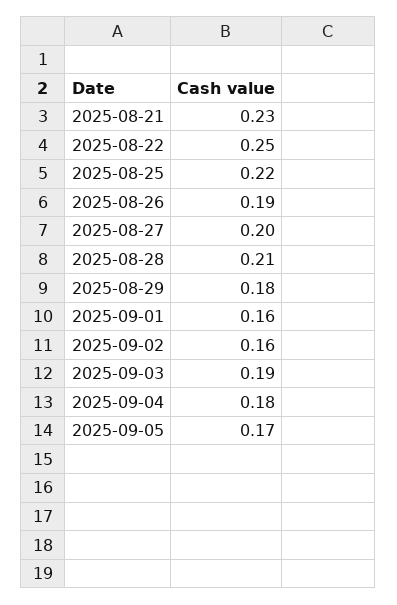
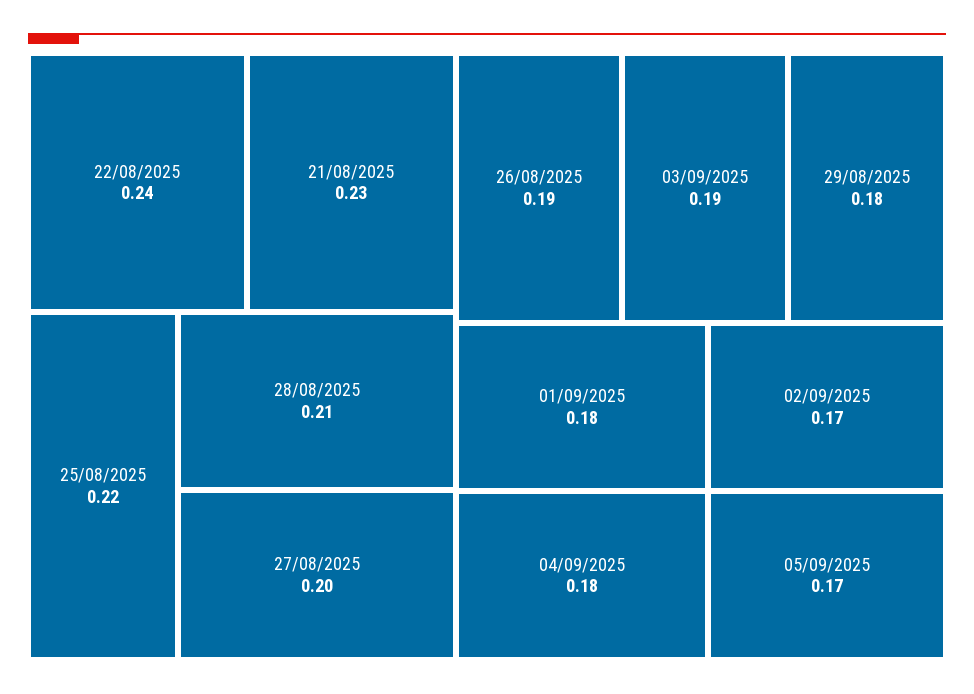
  {
    "2025-08-21": 0.23,
-   "2025-08-22": 0.25,
+   "2025-08-22": 0.24,
    "2025-08-25": 0.22,
    "2025-08-26": 0.19,
    "2025-08-27": 0.2,
    "2025-08-28": 0.21,
    "2025-08-29": 0.18,
-   "2025-09-01": 0.16,
+   "2025-09-01": 0.18,
-   "2025-09-02": 0.16,
+   "2025-09-02": 0.17,
    "2025-09-03": 0.19,
    "2025-09-04": 0.18,
    "2025-09-05": 0.17
  }

